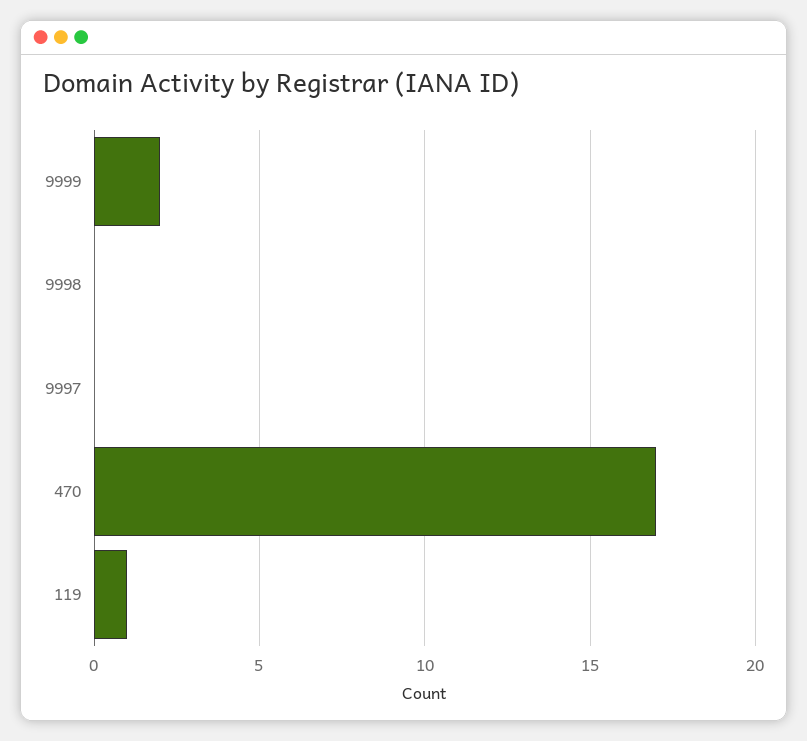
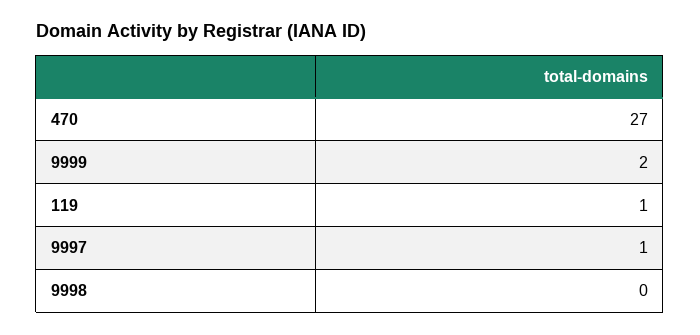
  {
    "9999": 2,
    "9998": 0,
-   "9997": 0,
+   "9997": 1,
-   "470": 17,
+   "470": 27,
    "119": 1
  }

